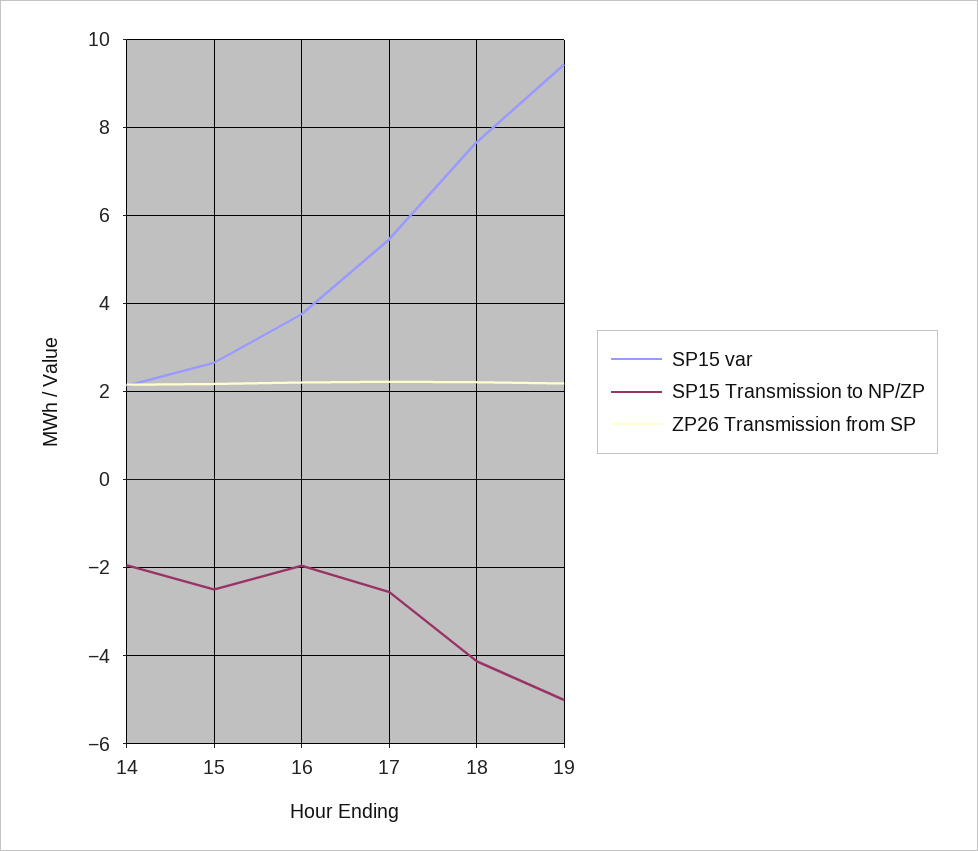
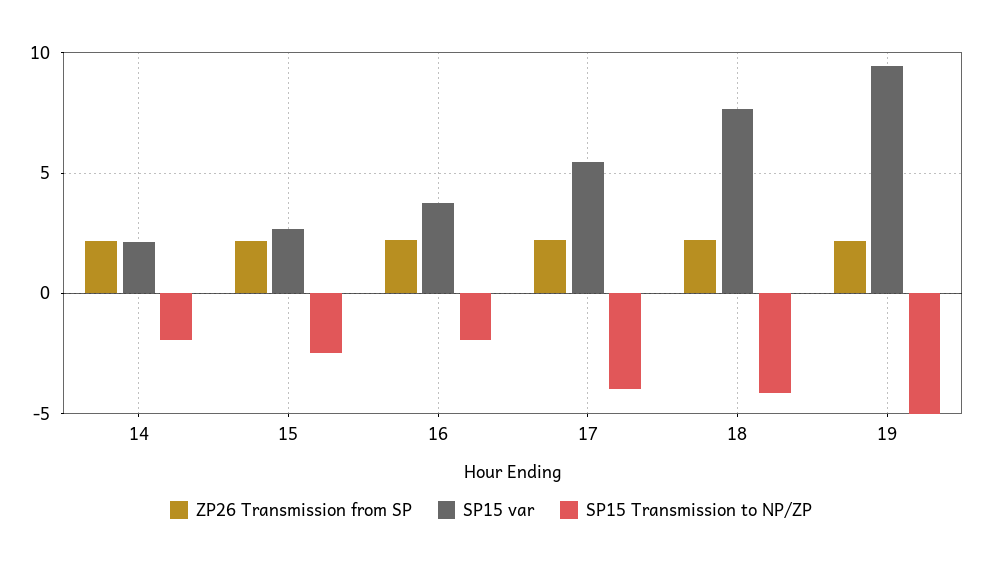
  {
    "SP15 var": {
      "14": 2.2,
      "15": 2.6,
      "16": 3.8,
      "17": 5.4,
      "18": 7.6,
      "19": 9.4
    },
    "SP15 Transmission to NP/ZP": {
      "14": -2,
      "15": -2.4,
      "16": -2,
-     "17": -2.6,
+     "17": -4,
      "18": -4.2,
      "19": -5
    },
    "ZP26 Transmission from SP": {
      "14": 2.2,
      "15": 2.2,
      "16": 2.2,
      "17": 2.2,
      "18": 2.2,
      "19": 2.2
    }
  }

